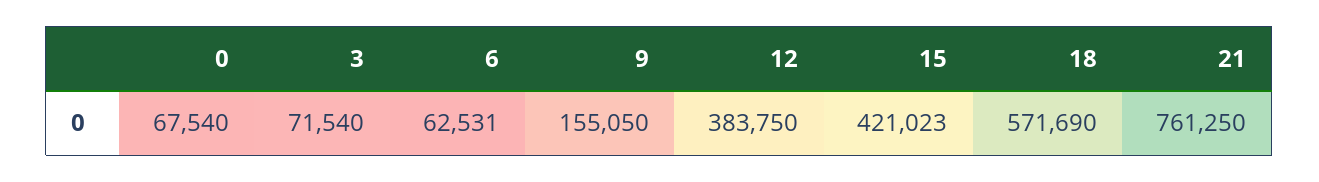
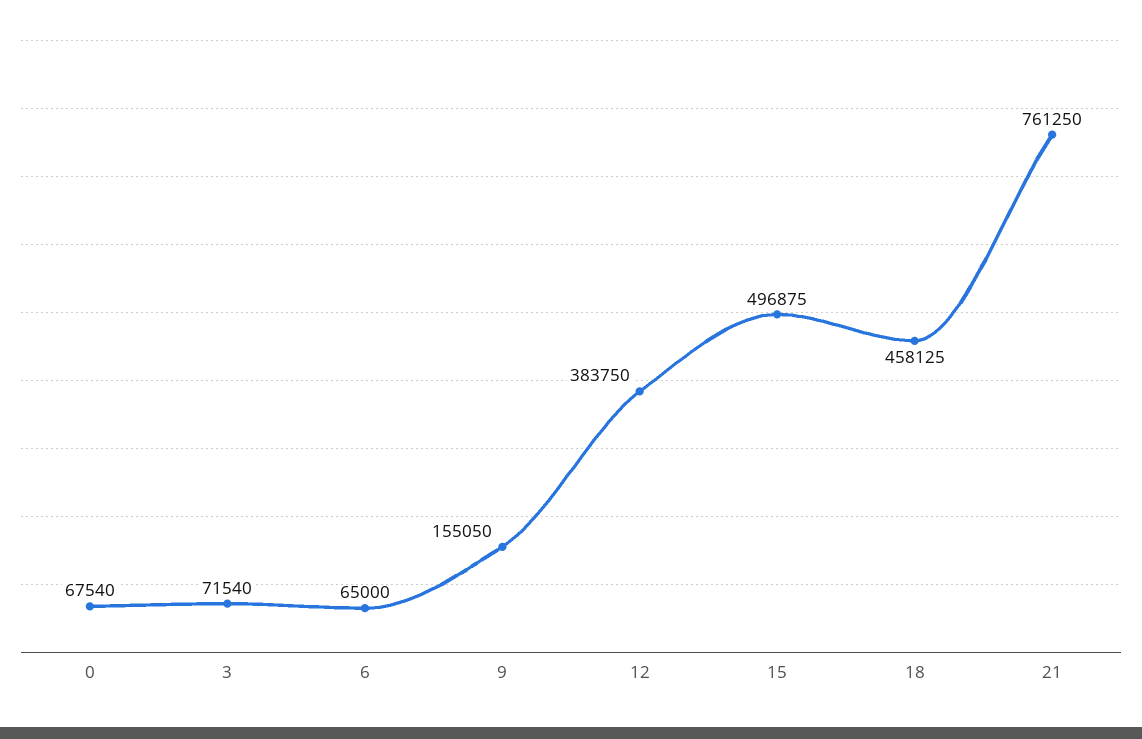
  {
    "0": 67540,
    "3": 71540,
-   "6": 62531,
+   "6": 65000,
    "9": 155050,
    "12": 383750,
-   "15": 421023,
+   "15": 496875,
-   "18": 571690,
+   "18": 458125,
    "21": 761250
  }

